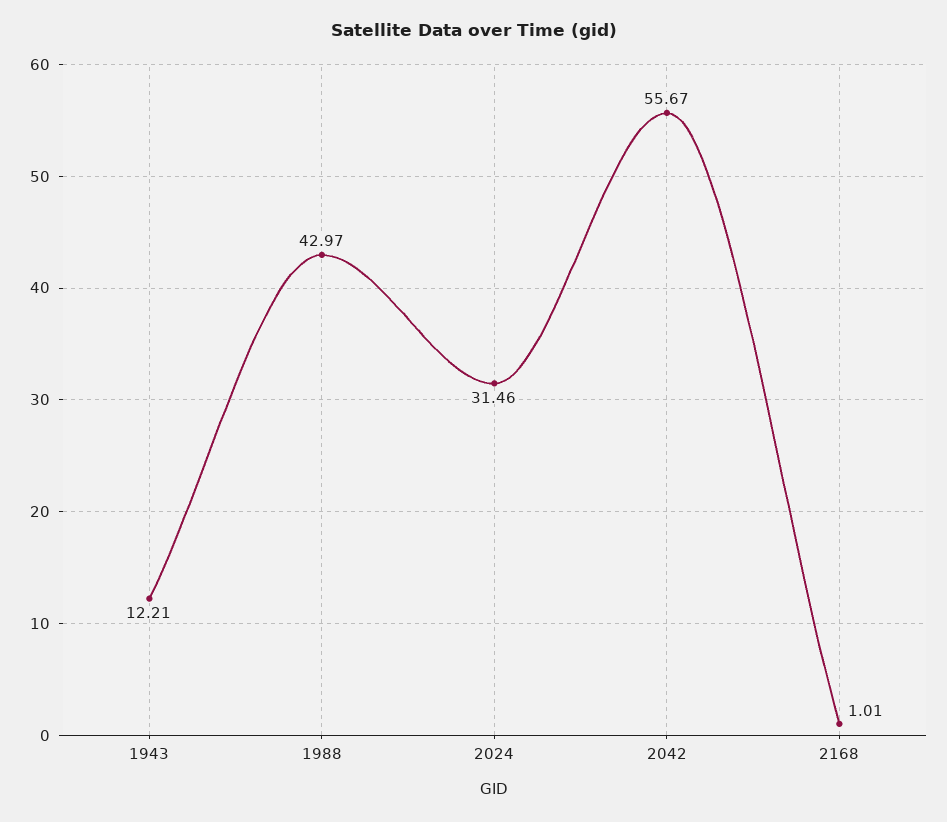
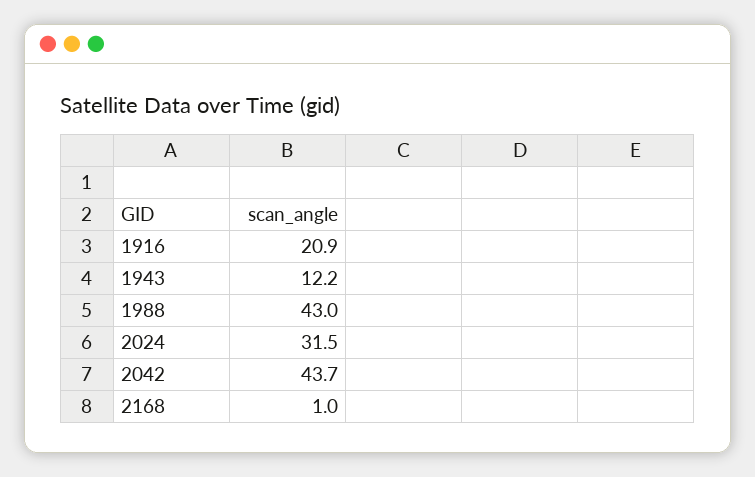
  {
    "1943": 12.21,
    "1988": 42.97,
    "2024": 31.46,
-   "2042": 55.67,
+   "2042": 43.7,
-   "2168": 1.01
+   "2168": 1.01,
+   "1916": 20.9
  }

